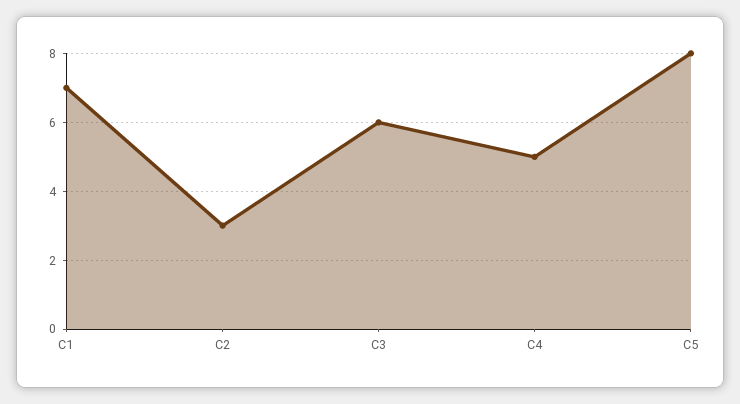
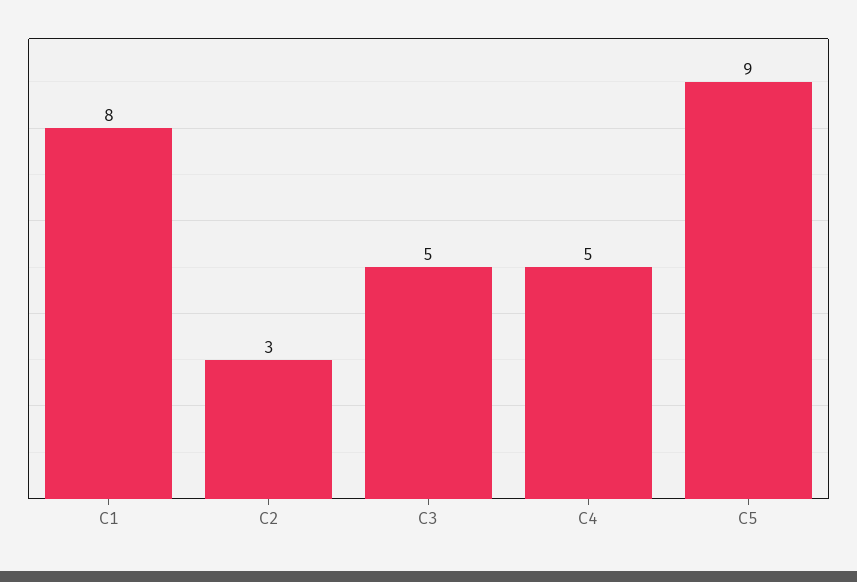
  {
-   "C1": 7,
+   "C1": 8,
    "C2": 3,
-   "C3": 6,
+   "C3": 5,
    "C4": 5,
-   "C5": 8
+   "C5": 9
  }

